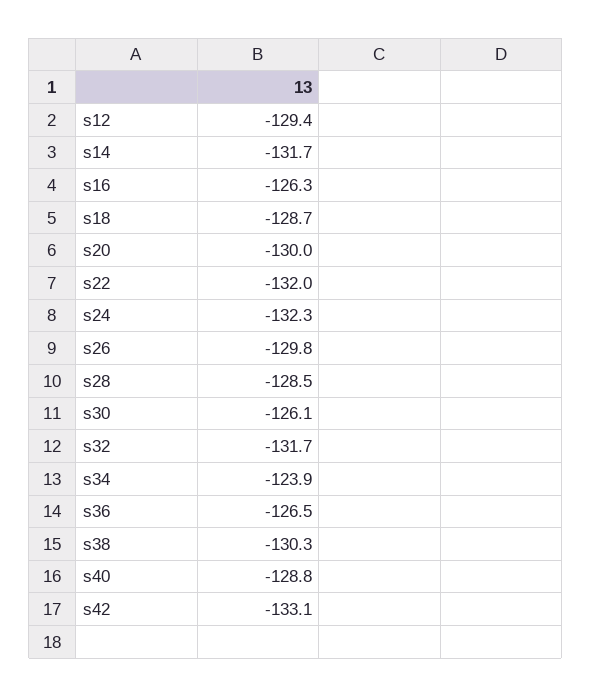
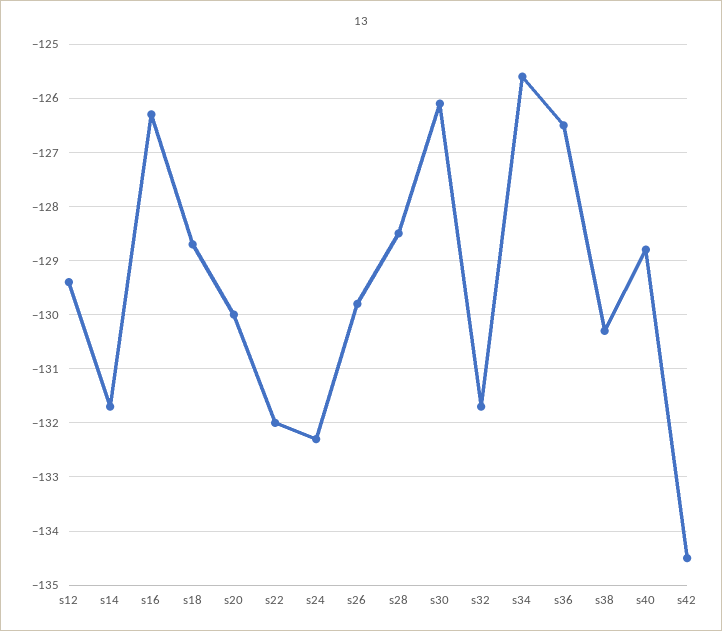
  {
    "s12": -129.4,
    "s14": -131.7,
    "s16": -126.3,
    "s18": -128.7,
    "s20": -130,
    "s22": -132,
    "s24": -132.3,
    "s26": -129.8,
    "s28": -128.5,
    "s30": -126.1,
    "s32": -131.7,
-   "s34": -123.9,
+   "s34": -125.5,
    "s36": -126.5,
    "s38": -130.3,
    "s40": -128.8,
-   "s42": -133.1
+   "s42": -134.5
  }

